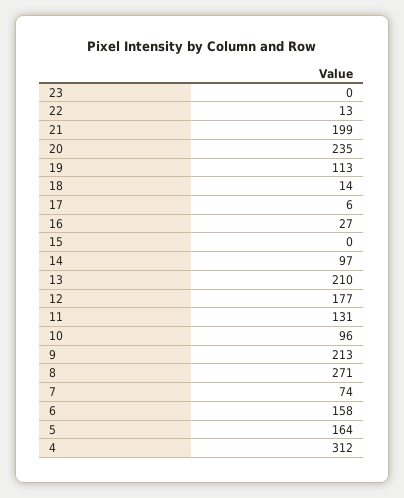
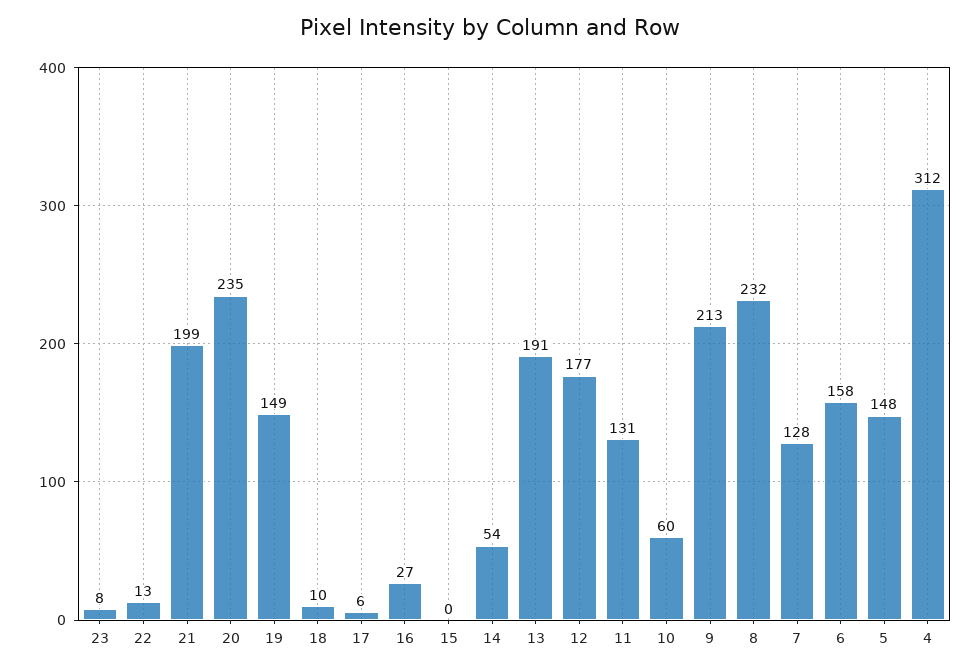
  {
-   "23": 0,
+   "23": 8,
    "22": 13,
    "21": 199,
    "20": 235,
-   "19": 113,
+   "19": 149,
-   "18": 14,
+   "18": 10,
    "17": 6,
    "16": 27,
    "15": 0,
-   "14": 97,
+   "14": 54,
-   "13": 210,
+   "13": 191,
    "12": 177,
    "11": 131,
-   "10": 96,
+   "10": 60,
    "9": 213,
-   "8": 271,
+   "8": 232,
-   "7": 74,
+   "7": 128,
    "6": 158,
-   "5": 164,
+   "5": 148,
    "4": 312
  }

